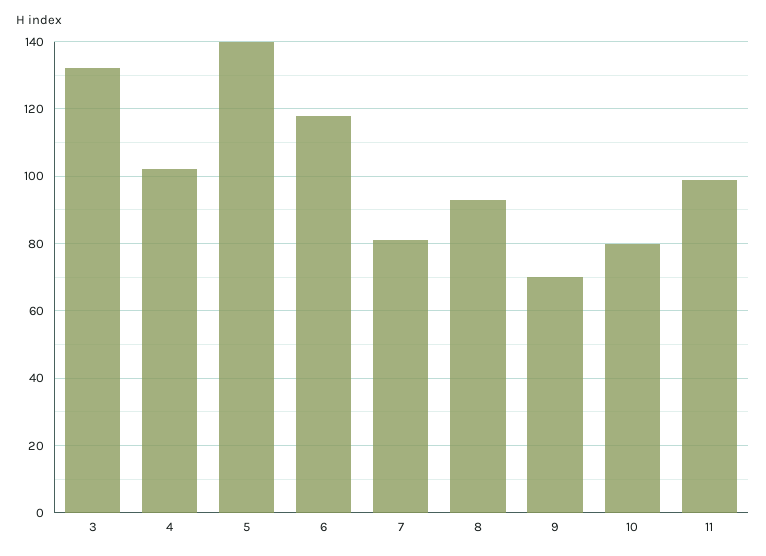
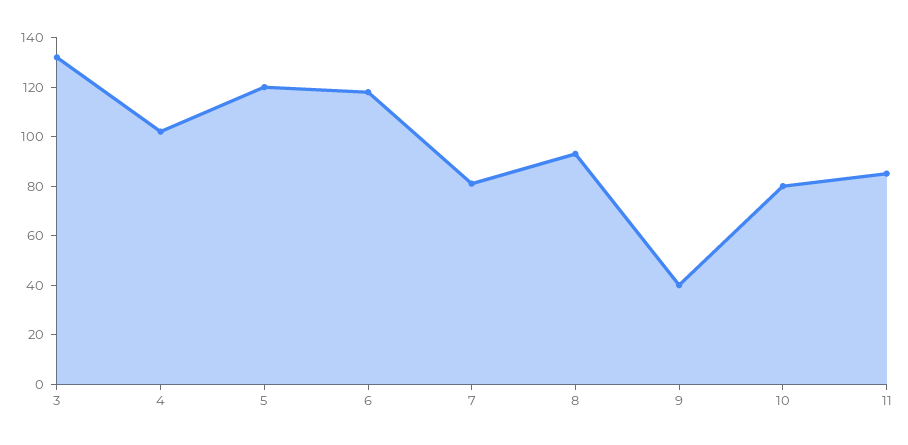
  {
    "3": 130,
    "4": 100,
-   "5": 140,
+   "5": 120,
    "6": 120,
    "7": 80,
    "8": 95,
-   "9": 70,
+   "9": 40,
    "10": 80,
-   "11": 100
+   "11": 85
  }

